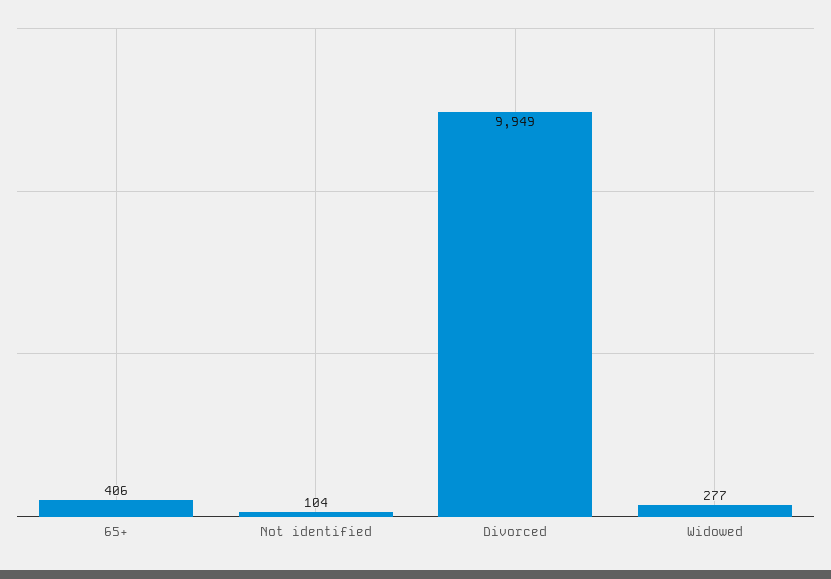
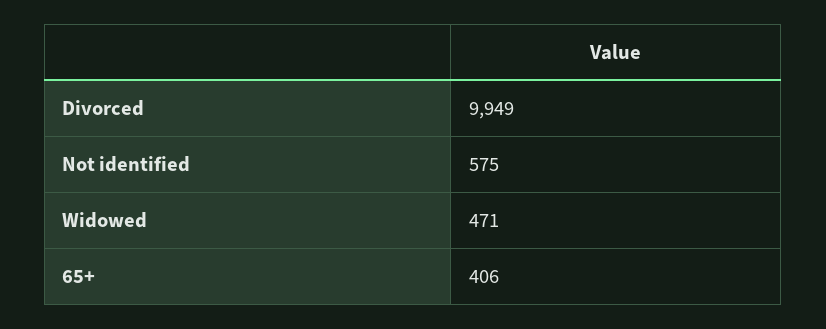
  {
    "65+": 406,
-   "Not identified": 104,
+   "Not identified": 575,
    "Divorced": 9949,
-   "Widowed": 277
+   "Widowed": 471
  }

